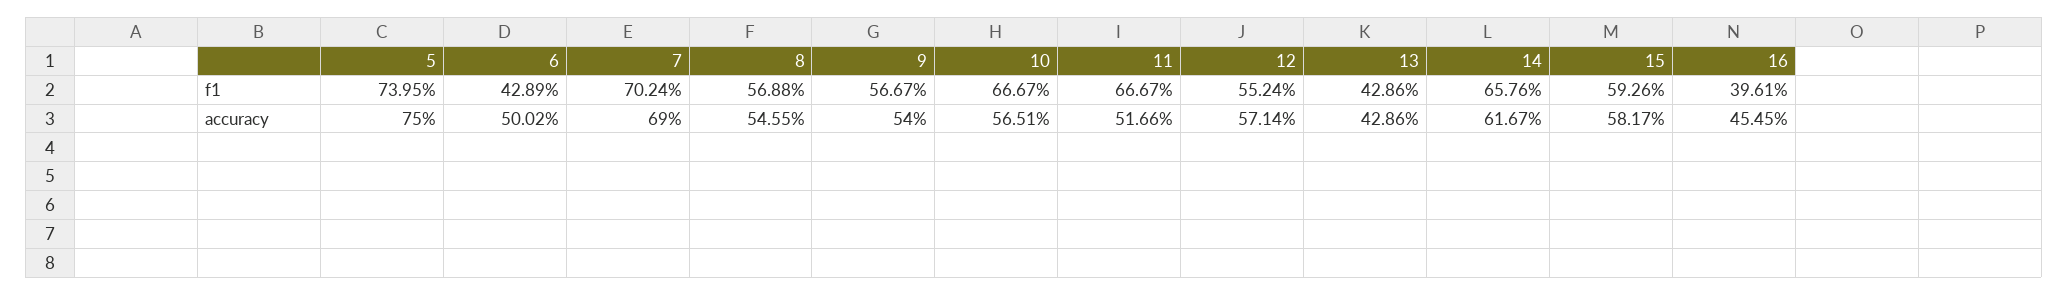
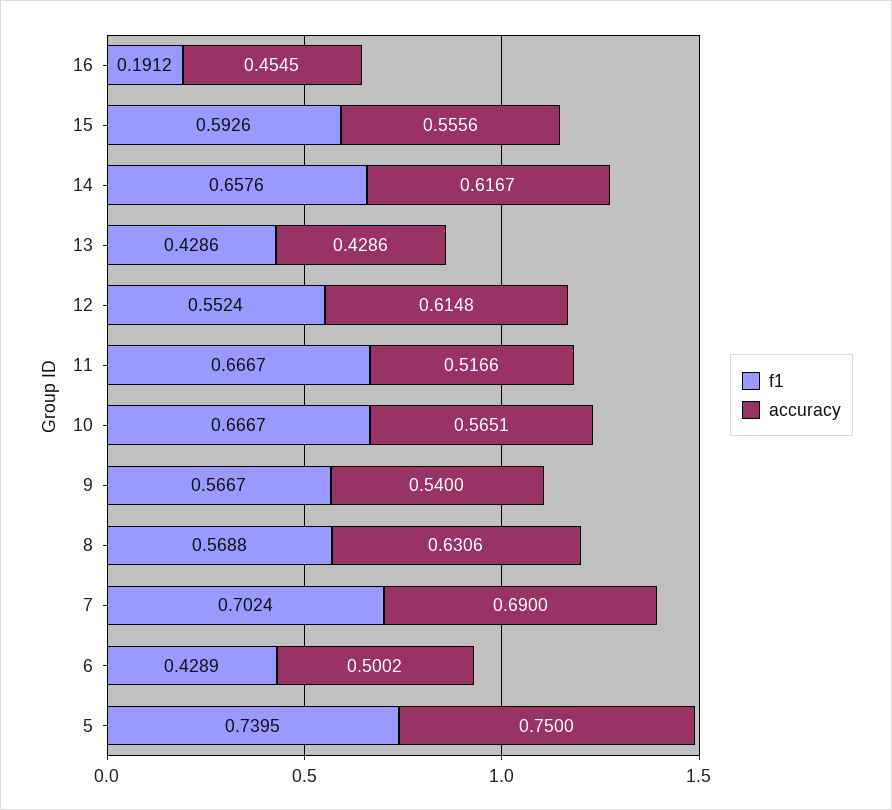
  {
    "f1": {
      "5": 0.7395,
      "6": 0.4289,
      "7": 0.7024,
      "8": 0.5688,
      "9": 0.5667,
      "10": 0.6667,
      "11": 0.6667,
      "12": 0.5524,
      "13": 0.4286,
      "14": 0.6576,
      "15": 0.5926,
-     "16": 0.3961
+     "16": 0.1912
    },
    "accuracy": {
      "5": 0.75,
      "6": 0.5002,
      "7": 0.69,
-     "8": 0.5455,
+     "8": 0.6306,
      "9": 0.54,
      "10": 0.5651,
      "11": 0.5166,
-     "12": 0.5714,
+     "12": 0.6148,
      "13": 0.4286,
      "14": 0.6167,
-     "15": 0.5817,
+     "15": 0.5556,
      "16": 0.4545
    }
  }

